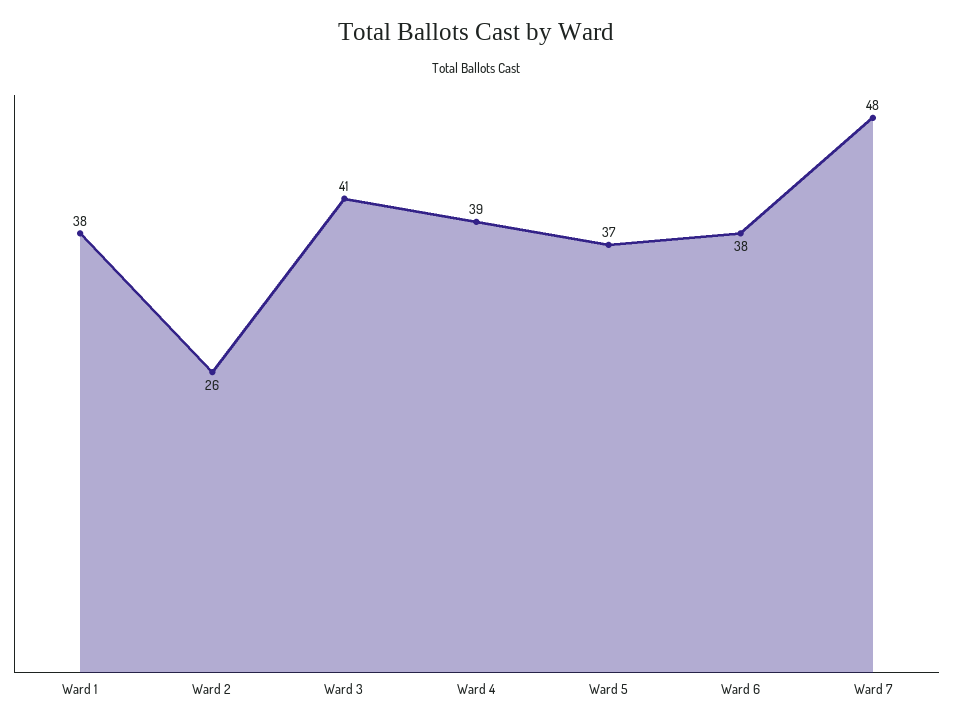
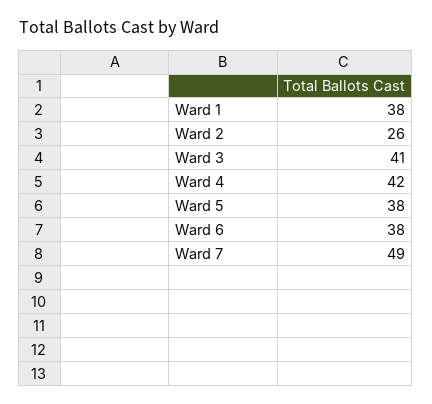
  {
    "Ward 1": 38,
    "Ward 2": 26,
    "Ward 3": 41,
-   "Ward 4": 39,
+   "Ward 4": 42,
-   "Ward 5": 37,
+   "Ward 5": 38,
    "Ward 6": 38,
-   "Ward 7": 48
+   "Ward 7": 49
  }

